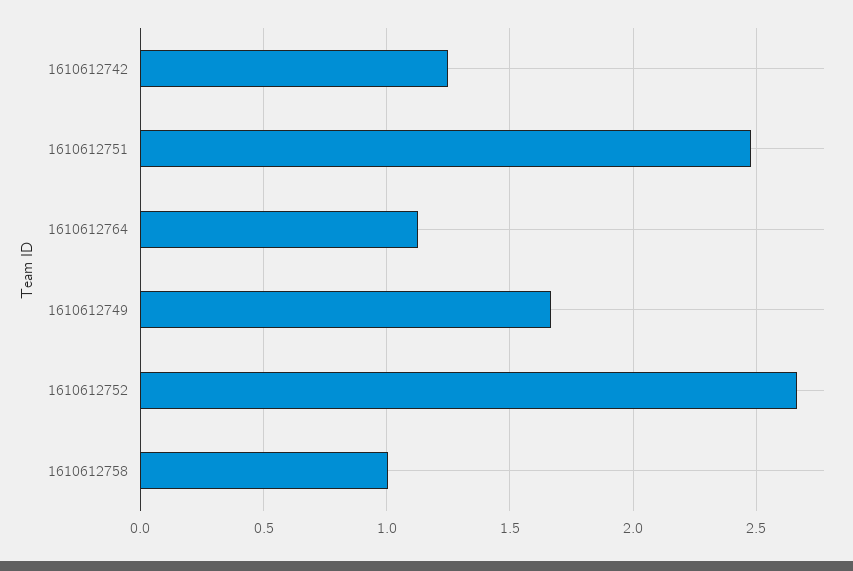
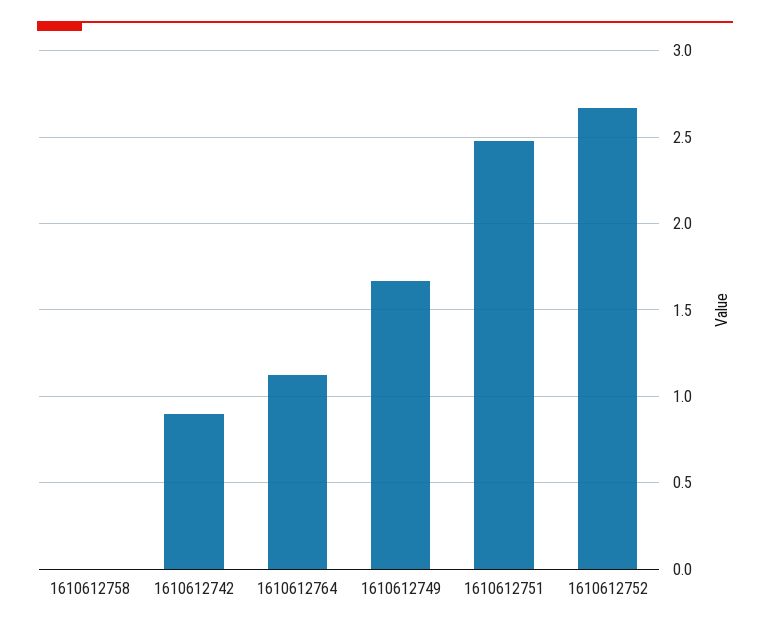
  {
-   "1610612742": 1.25,
+   "1610612742": 0.9,
    "1610612751": 2.5,
    "1610612764": 1.15,
    "1610612749": 1.65,
    "1610612752": 2.65,
-   "1610612758": 1
+   "1610612758": 0
  }

